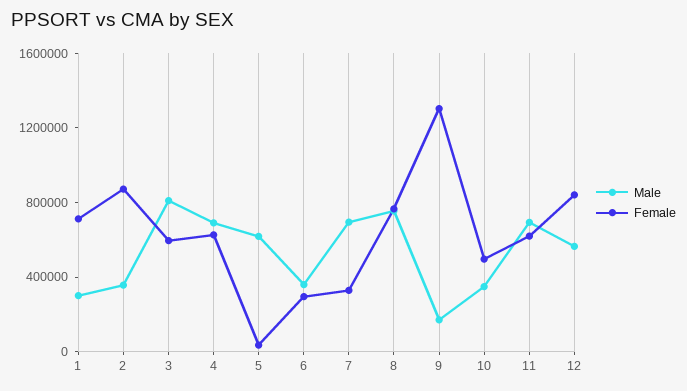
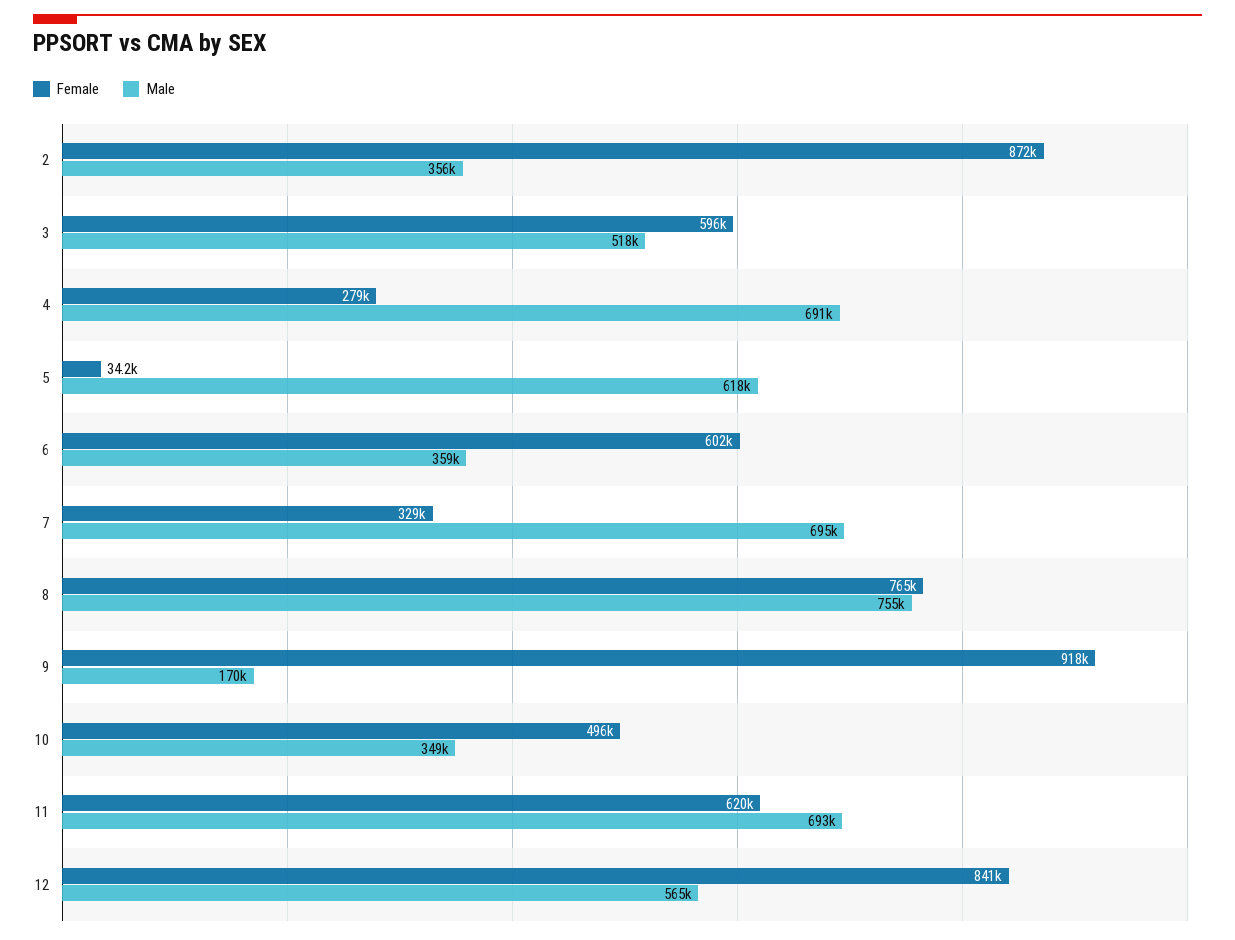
  {
    "Male": {
-     "1": 300000,
      "2": 356000,
-     "3": 800000,
+     "3": 518000,
      "4": 691000,
      "5": 618000,
      "6": 359000,
      "7": 695000,
      "8": 755000,
      "9": 170000,
      "10": 349000,
      "11": 693000,
      "12": 565000
    },
    "Female": {
-     "1": 700000,
      "2": 872000,
      "3": 596000,
-     "4": 600000,
+     "4": 279000,
      "5": 34200,
-     "6": 300000,
+     "6": 602000,
      "7": 329000,
      "8": 765000,
-     "9": 1300000,
+     "9": 918000,
      "10": 496000,
      "11": 620000,
      "12": 841000
    }
  }

